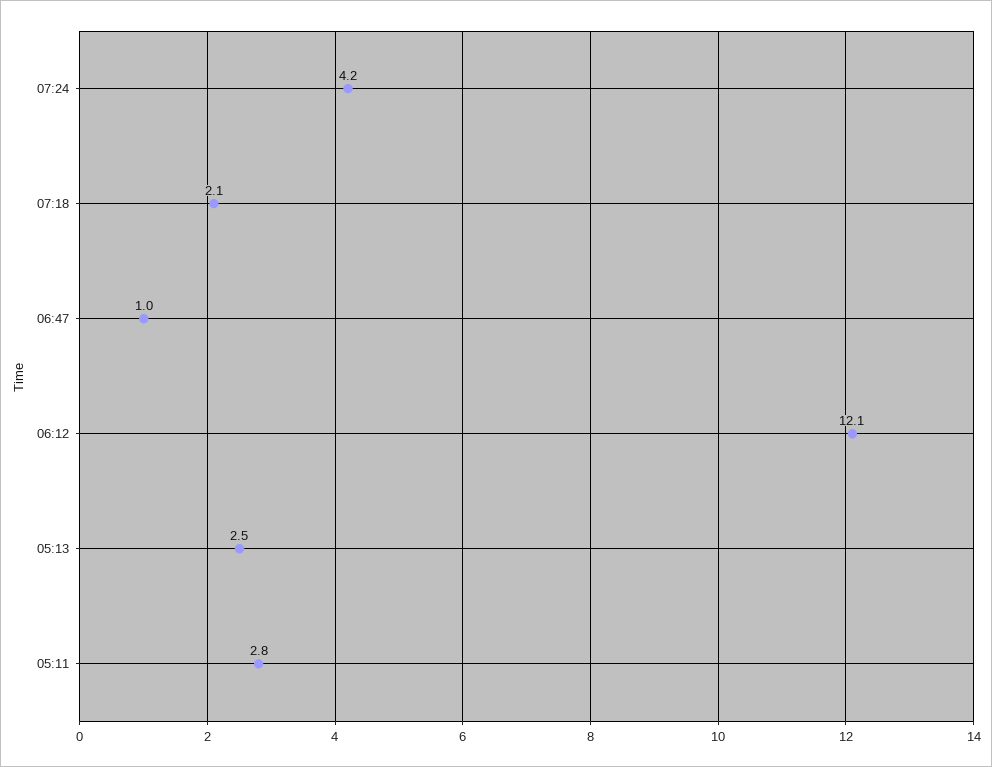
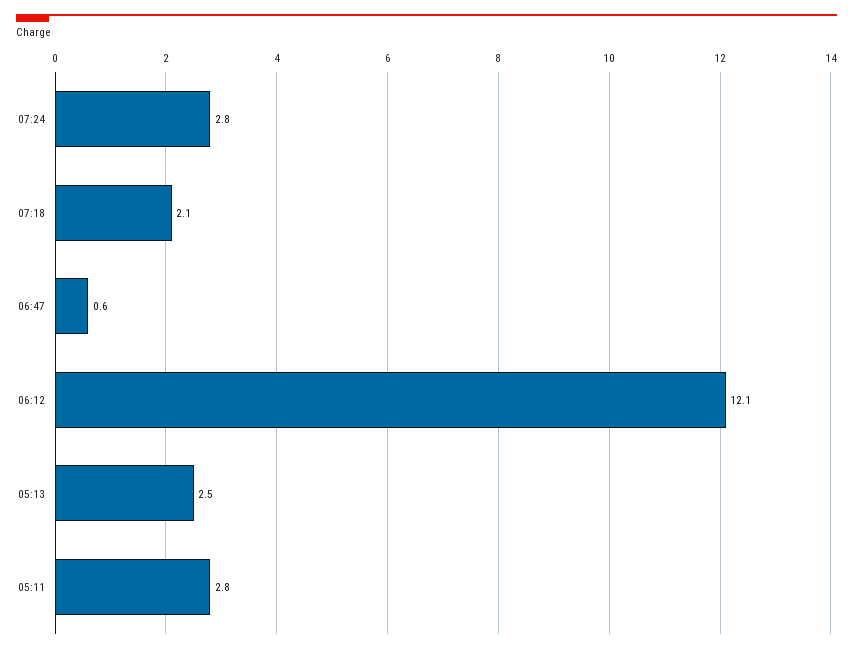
  {
-   "07:24": 4.2,
+   "07:24": 2.8,
    "07:18": 2.1,
-   "06:47": 1,
+   "06:47": 0.6,
    "06:12": 12.1,
    "05:13": 2.5,
    "05:11": 2.8
  }

